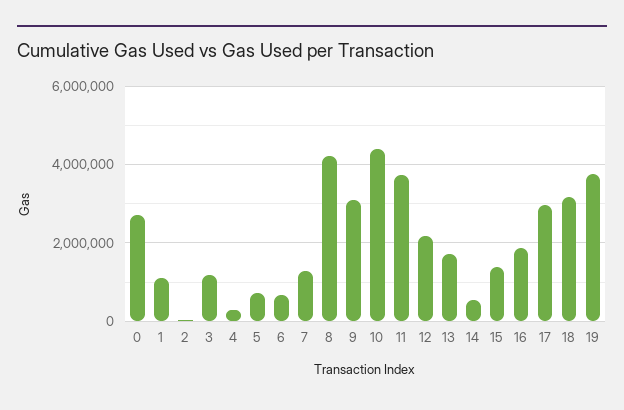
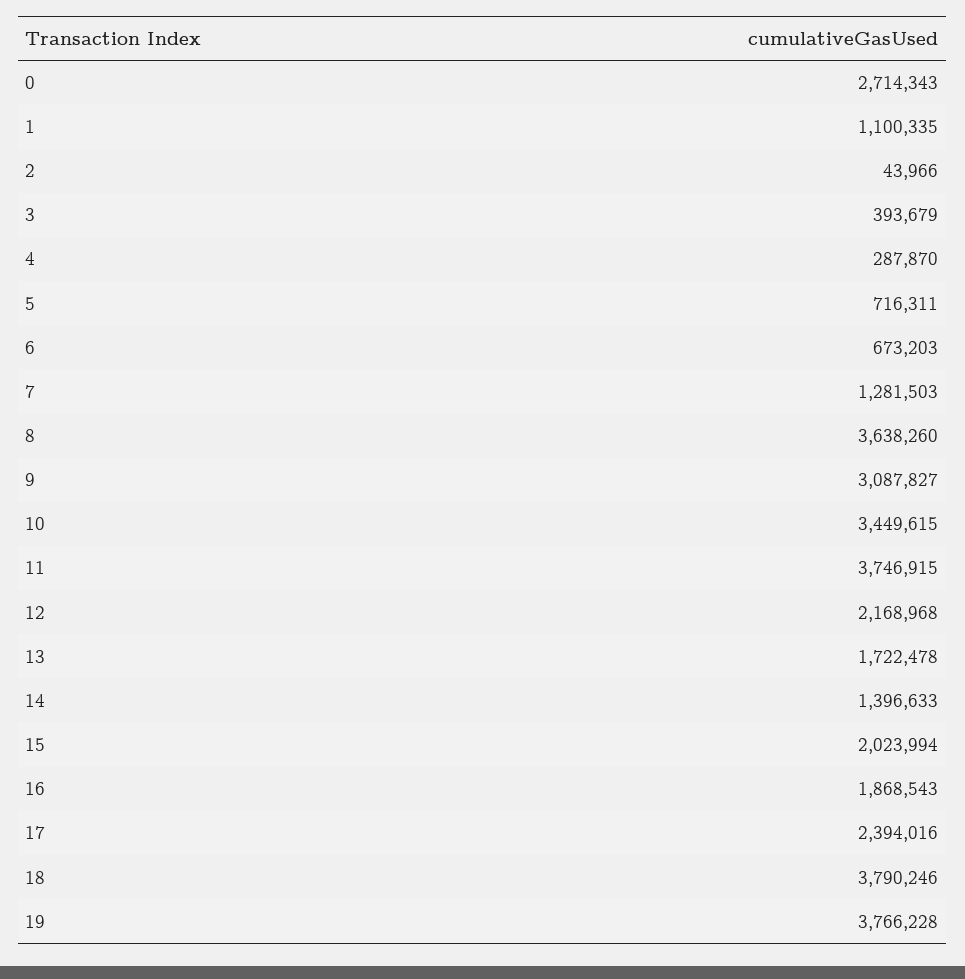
  {
    "0": 2714343,
    "1": 1100335,
    "2": 43966,
-   "3": 1200000,
+   "3": 393679,
    "4": 287870,
    "5": 716311,
    "6": 673203,
    "7": 1281503,
-   "8": 4200000,
+   "8": 3638260,
    "9": 3087827,
-   "10": 4400000,
+   "10": 3449615,
    "11": 3746915,
    "12": 2168968,
    "13": 1722478,
-   "14": 600000,
+   "14": 1396633,
-   "15": 1400000,
+   "15": 2023994,
    "16": 1868543,
-   "17": 3000000,
+   "17": 2394016,
-   "18": 3200000,
+   "18": 3790246,
    "19": 3766228
  }

